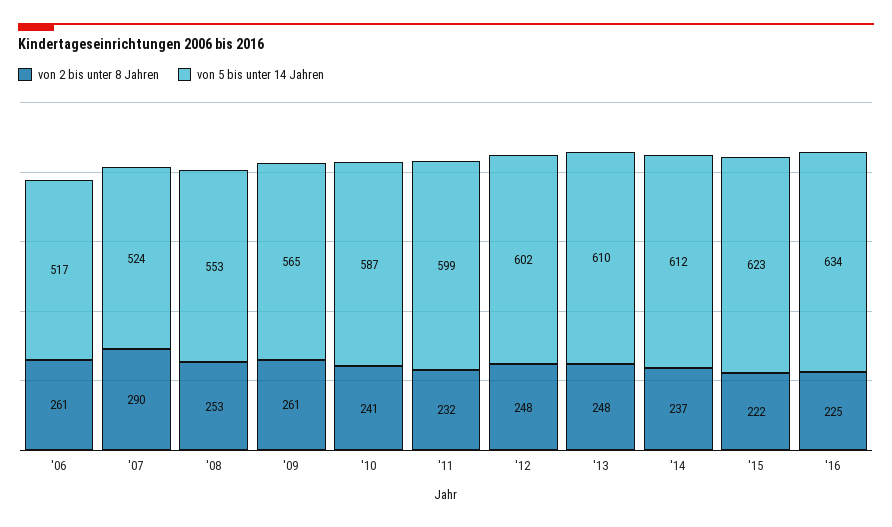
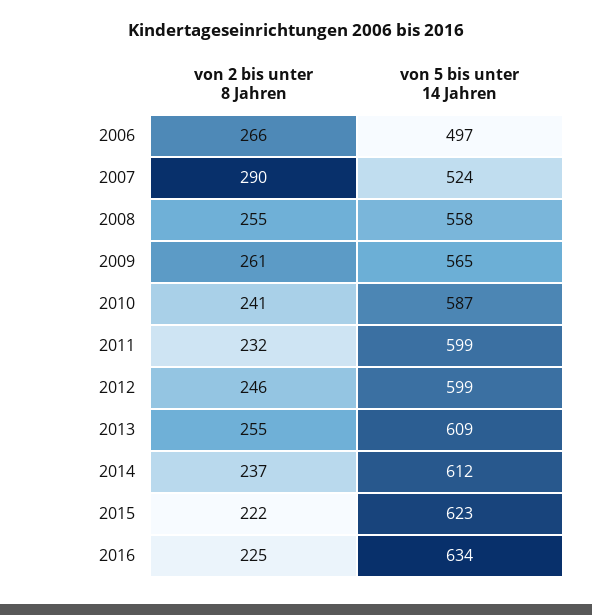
  {
    "von 2 bis unter 8 Jahren": {
-     "'06": 261,
+     "'06": 266,
      "'07": 290,
-     "'08": 253,
+     "'08": 255,
      "'09": 261,
      "'10": 241,
      "'11": 232,
-     "'12": 248,
+     "'12": 246,
-     "'13": 248,
+     "'13": 255,
      "'14": 237,
      "'15": 222,
      "'16": 225
    },
    "von 5 bis unter 14 Jahren": {
-     "'06": 517,
+     "'06": 497,
      "'07": 524,
-     "'08": 553,
+     "'08": 558,
      "'09": 565,
      "'10": 587,
      "'11": 599,
-     "'12": 602,
+     "'12": 599,
-     "'13": 610,
+     "'13": 609,
      "'14": 612,
      "'15": 623,
      "'16": 634
    }
  }

